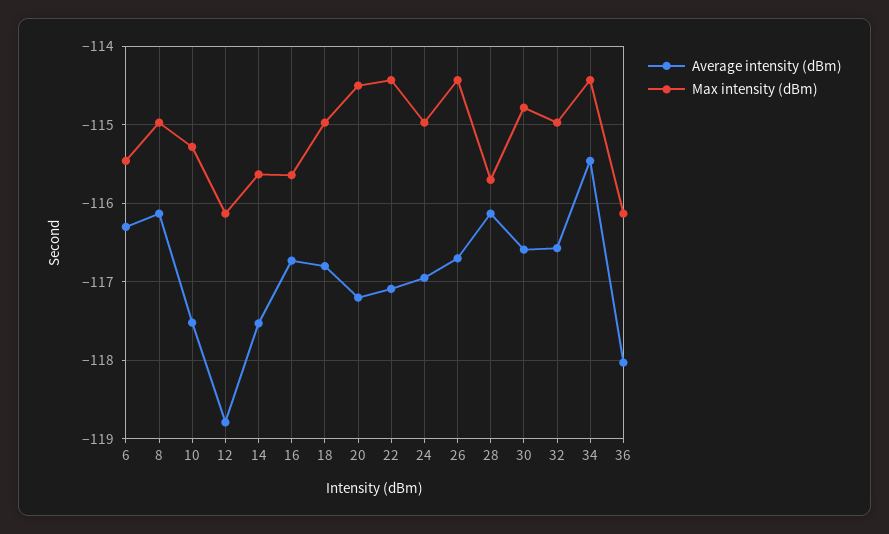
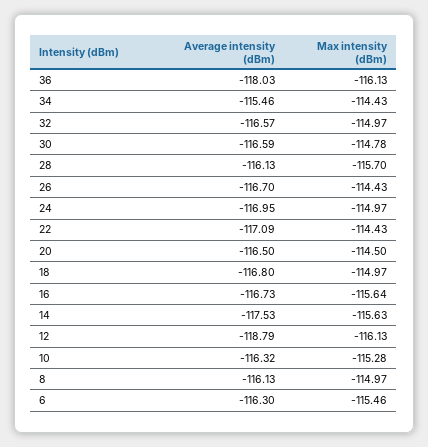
  {
    "Average intensity (dBm)": {
      "6": -116.3,
      "8": -116.13,
-     "10": -117.5,
+     "10": -116.32,
      "12": -118.79,
      "14": -117.53,
      "16": -116.73,
      "18": -116.8,
-     "20": -117.2,
+     "20": -116.5,
      "22": -117.09,
      "24": -116.95,
      "26": -116.7,
      "28": -116.13,
      "30": -116.59,
      "32": -116.57,
      "34": -115.46,
      "36": -118.03
    },
    "Max intensity (dBm)": {
      "6": -115.46,
      "8": -114.97,
      "10": -115.28,
      "12": -116.13,
      "14": -115.63,
      "16": -115.64,
      "18": -114.97,
      "20": -114.5,
      "22": -114.43,
      "24": -114.97,
      "26": -114.43,
      "28": -115.7,
      "30": -114.78,
      "32": -114.97,
      "34": -114.43,
      "36": -116.13
    }
  }

